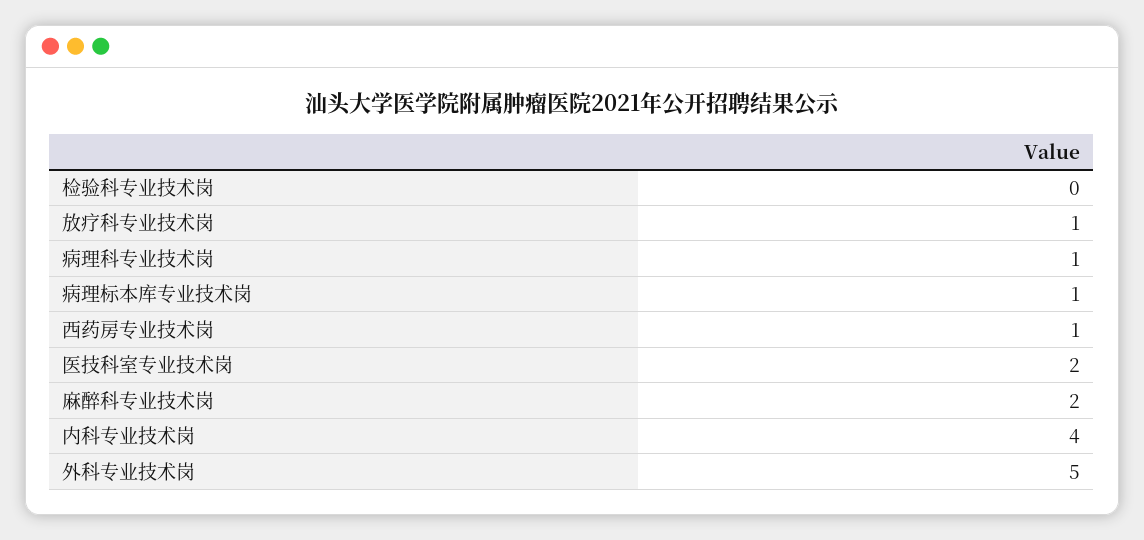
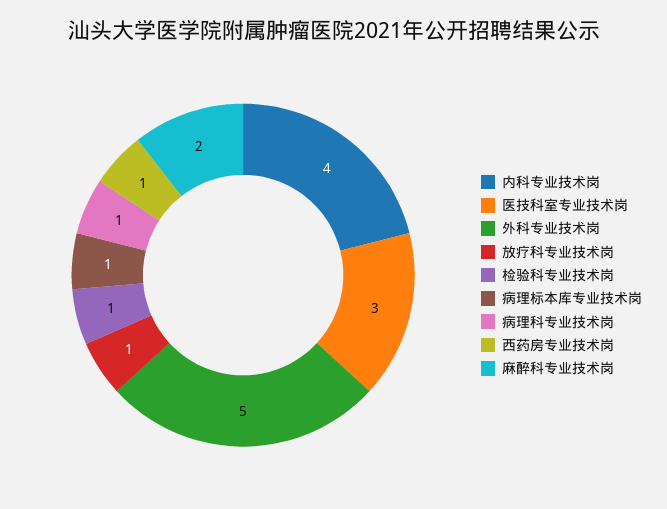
  {
-   "检验科专业技术岗": 0,
+   "检验科专业技术岗": 1,
    "放疗科专业技术岗": 1,
    "病理科专业技术岗": 1,
    "病理标本库专业技术岗": 1,
    "西药房专业技术岗": 1,
-   "医技科室专业技术岗": 2,
+   "医技科室专业技术岗": 3,
    "麻醉科专业技术岗": 2,
    "内科专业技术岗": 4,
    "外科专业技术岗": 5
  }

